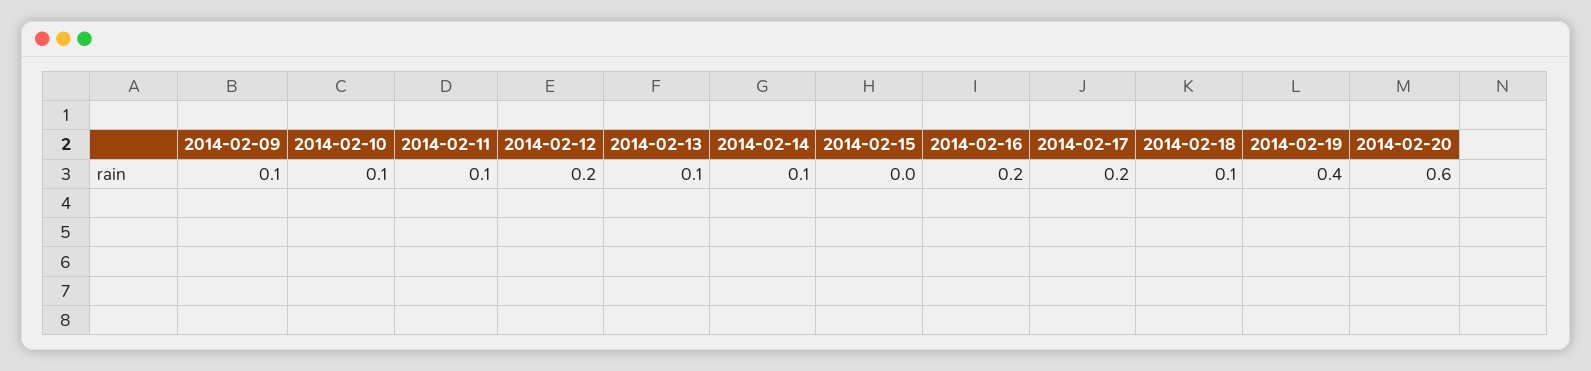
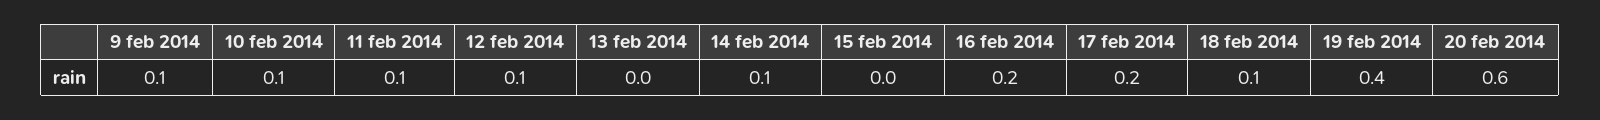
  {
    "2014-02-09": 0.1,
    "2014-02-10": 0.1,
    "2014-02-11": 0.1,
-   "2014-02-12": 0.2,
+   "2014-02-12": 0.1,
-   "2014-02-13": 0.1,
+   "2014-02-13": 0,
    "2014-02-14": 0.1,
    "2014-02-15": 0,
    "2014-02-16": 0.2,
    "2014-02-17": 0.2,
    "2014-02-18": 0.1,
    "2014-02-19": 0.4,
    "2014-02-20": 0.6
  }

